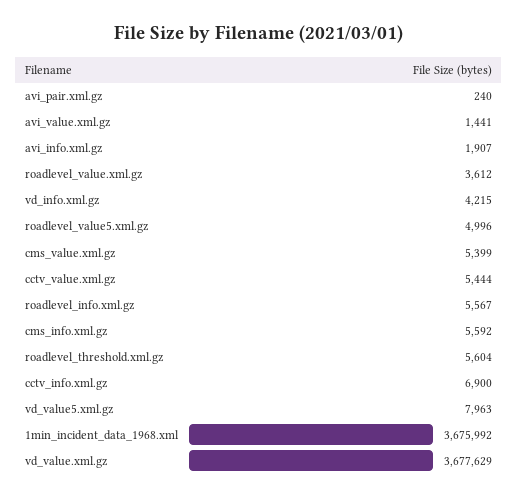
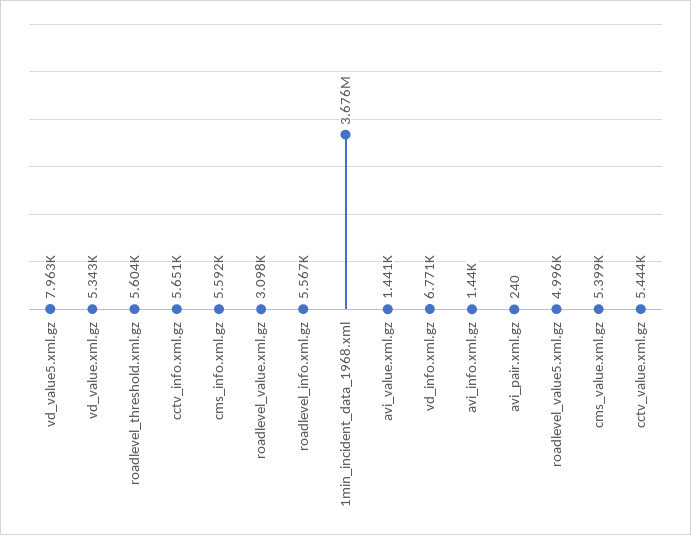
  {
    "avi_pair.xml.gz": 240,
    "avi_value.xml.gz": 1441,
-   "avi_info.xml.gz": 1907,
+   "avi_info.xml.gz": 1440,
-   "roadlevel_value.xml.gz": 3612,
+   "roadlevel_value.xml.gz": 3098,
-   "vd_info.xml.gz": 4215,
+   "vd_info.xml.gz": 6771,
    "roadlevel_value5.xml.gz": 4996,
    "cms_value.xml.gz": 5399,
    "cctv_value.xml.gz": 5444,
    "roadlevel_info.xml.gz": 5567,
    "cms_info.xml.gz": 5592,
    "roadlevel_threshold.xml.gz": 5604,
-   "cctv_info.xml.gz": 6900,
+   "cctv_info.xml.gz": 5651,
    "vd_value5.xml.gz": 7963,
    "1min_incident_data_1968.xml": 3675992,
-   "vd_value.xml.gz": 3677629
+   "vd_value.xml.gz": 5343
  }

